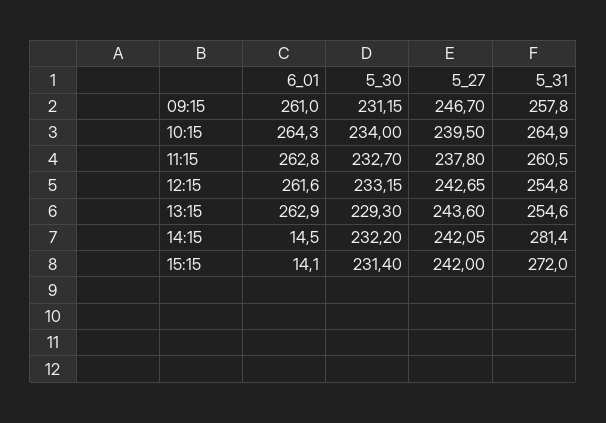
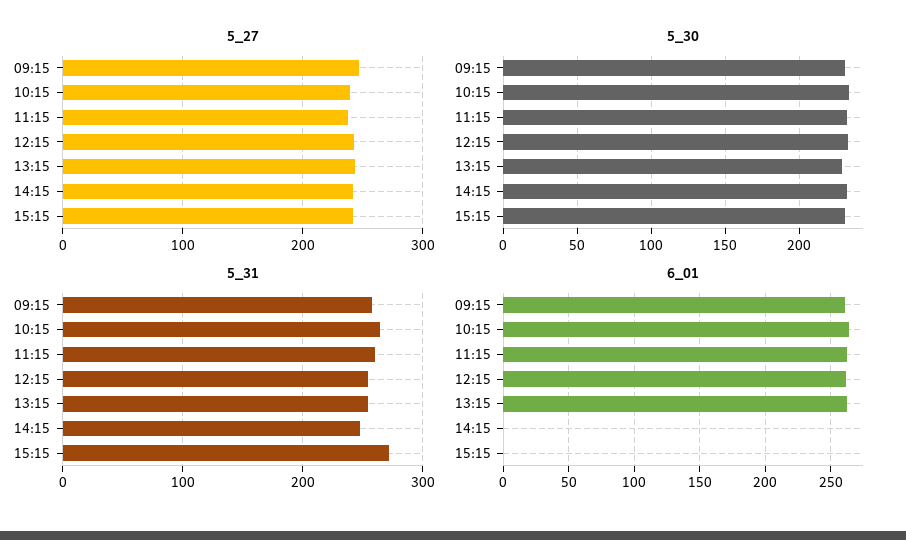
  {
    "6_01": {
      "09:15": 261,
      "10:15": 264.3,
      "11:15": 262.8,
      "12:15": 261.6,
      "13:15": 262.9,
-     "14:15": 14.5,
+     "14:15": 0,
-     "15:15": 14.1
+     "15:15": 0
    },
    "5_30": {
      "09:15": 231.15,
      "10:15": 234,
      "11:15": 232.7,
      "12:15": 233.15,
      "13:15": 229.3,
      "14:15": 232.2,
      "15:15": 231.4
    },
    "5_27": {
      "09:15": 246.7,
      "10:15": 239.5,
      "11:15": 237.8,
      "12:15": 242.65,
      "13:15": 243.6,
      "14:15": 242.05,
      "15:15": 242
    },
    "5_31": {
      "09:15": 257.8,
      "10:15": 264.9,
      "11:15": 260.5,
      "12:15": 254.8,
      "13:15": 254.6,
-     "14:15": 281.4,
+     "14:15": 250,
      "15:15": 272
    }
  }

